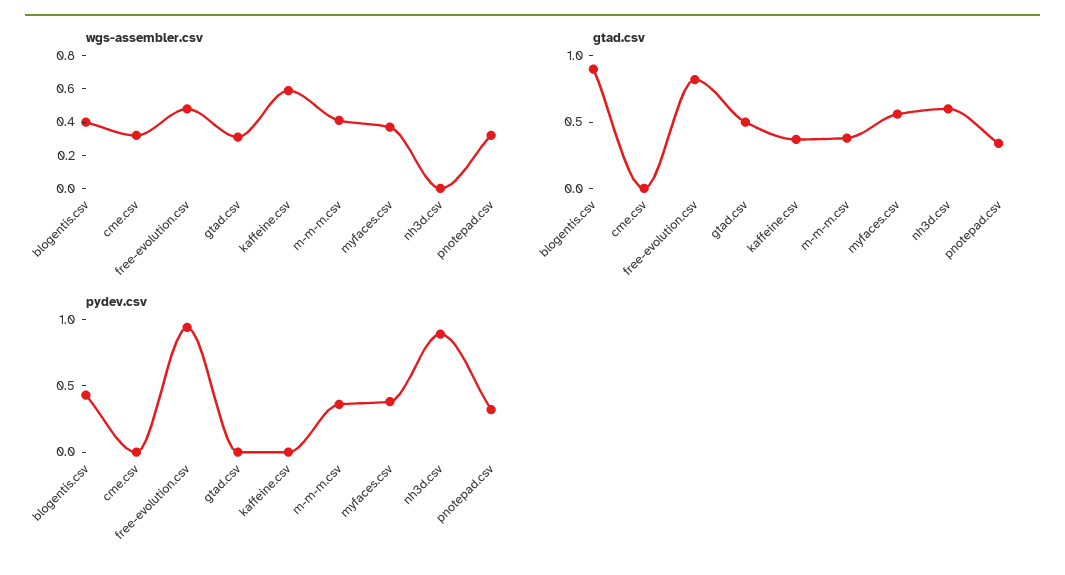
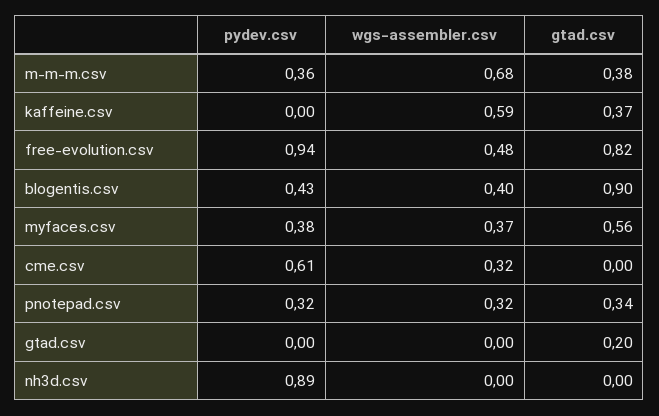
  {
    "wgs-assembler.csv": {
      "blogentis.csv": 0.4,
      "cme.csv": 0.32,
      "free-evolution.csv": 0.48,
-     "gtad.csv": 0.3,
+     "gtad.csv": 0,
      "kaffeine.csv": 0.59,
-     "m-m-m.csv": 0.4,
+     "m-m-m.csv": 0.68,
      "myfaces.csv": 0.37,
      "nh3d.csv": 0,
      "pnotepad.csv": 0.32
    },
    "gtad.csv": {
      "blogentis.csv": 0.9,
      "cme.csv": 0,
      "free-evolution.csv": 0.82,
-     "gtad.csv": 0.5,
+     "gtad.csv": 0.2,
      "kaffeine.csv": 0.37,
      "m-m-m.csv": 0.38,
      "myfaces.csv": 0.56,
-     "nh3d.csv": 0.6,
+     "nh3d.csv": 0,
      "pnotepad.csv": 0.34
    },
    "pydev.csv": {
      "blogentis.csv": 0.43,
-     "cme.csv": 0,
+     "cme.csv": 0.61,
      "free-evolution.csv": 0.94,
      "gtad.csv": 0,
      "kaffeine.csv": 0,
      "m-m-m.csv": 0.36,
      "myfaces.csv": 0.38,
      "nh3d.csv": 0.89,
      "pnotepad.csv": 0.32
    }
  }

